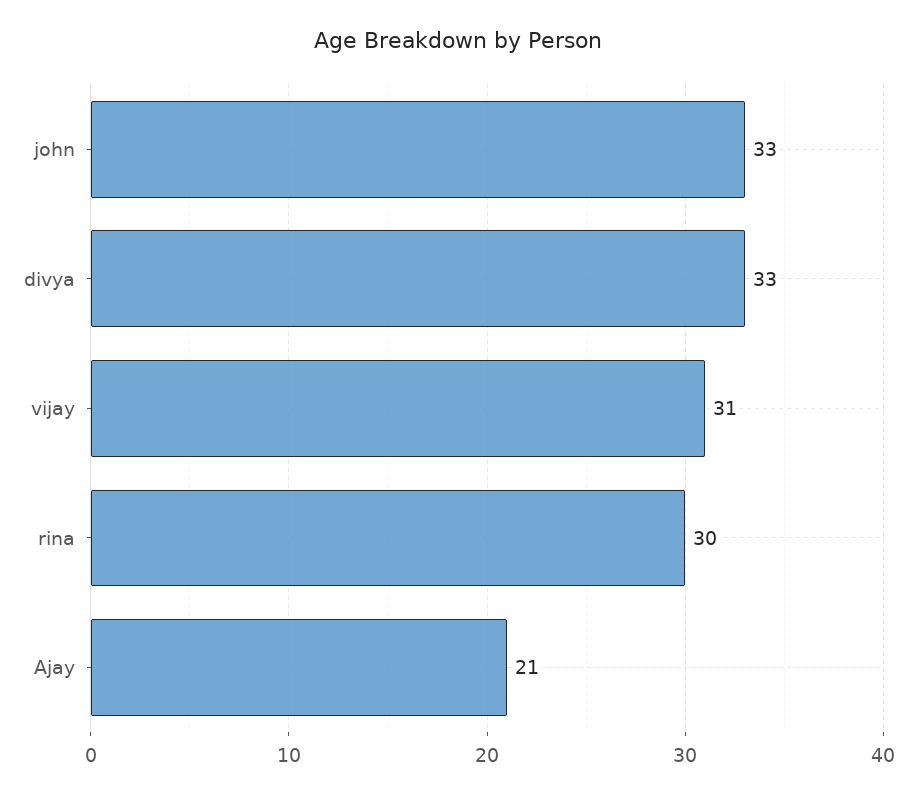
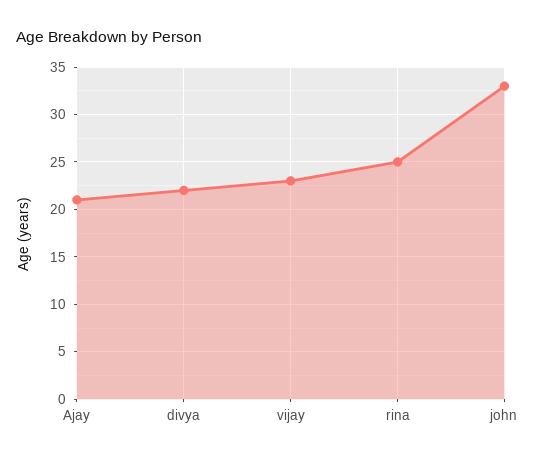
  {
    "john": 33,
-   "divya": 33,
+   "divya": 22,
-   "vijay": 31,
+   "vijay": 23,
-   "rina": 30,
+   "rina": 25,
    "Ajay": 21
  }

